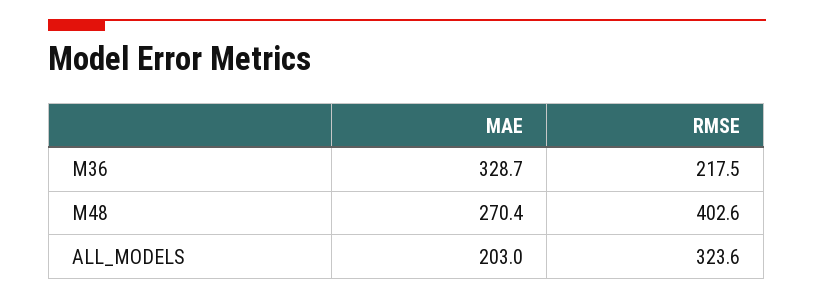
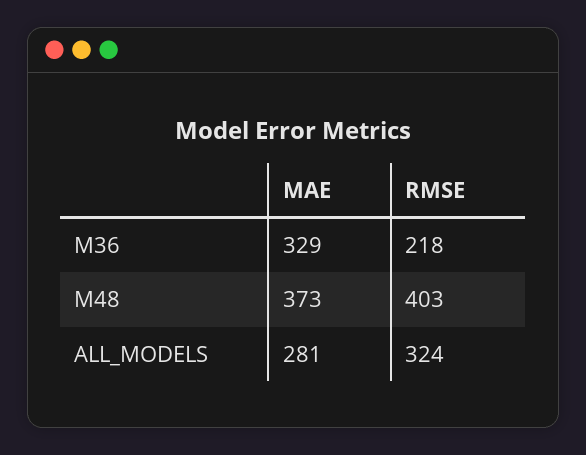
  {
    "MAE": {
      "M36": 328.7,
-     "M48": 270.4,
+     "M48": 373,
-     "ALL_MODELS": 203
+     "ALL_MODELS": 281
    },
    "RMSE": {
      "M36": 217.5,
      "M48": 402.6,
      "ALL_MODELS": 323.6
    }
  }

